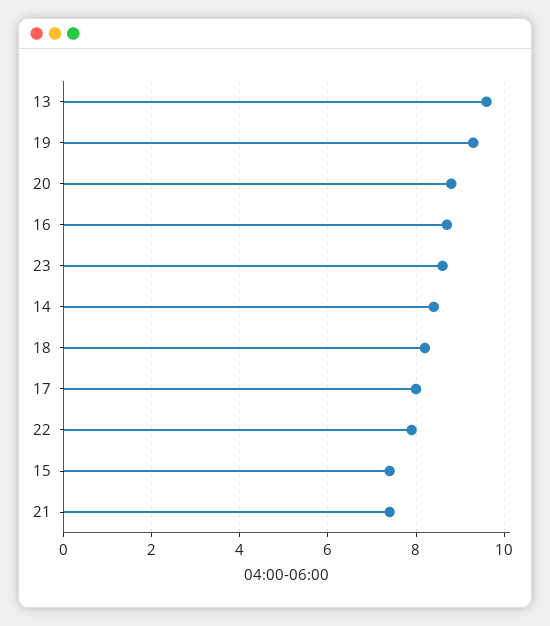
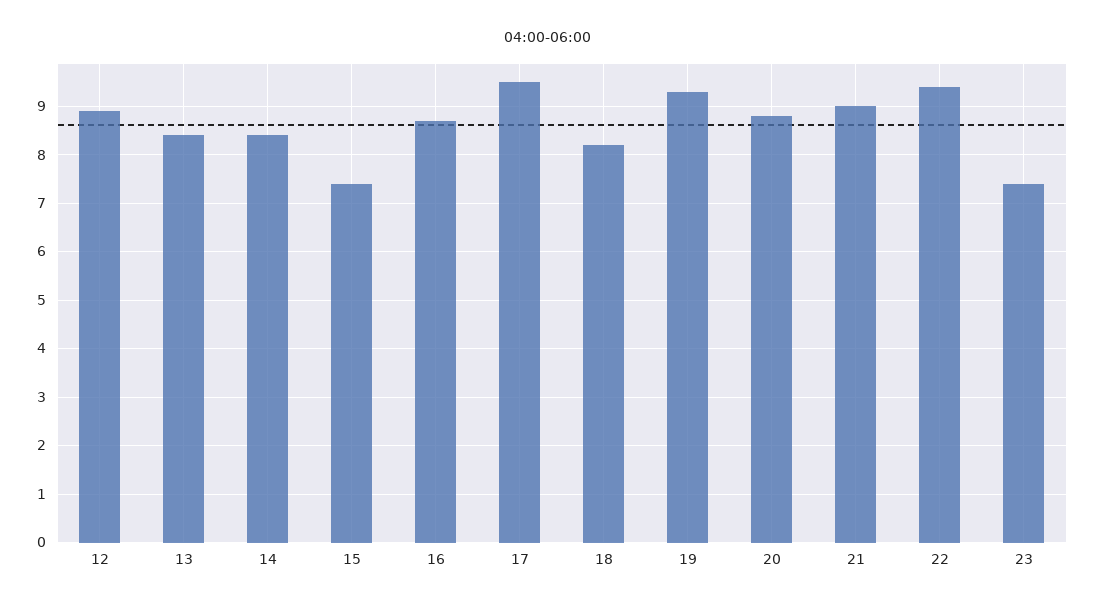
  {
-   "13": 9.5,
+   "13": 8.5,
    "19": 9.5,
    "20": 9,
    "16": 8.5,
-   "23": 8.5,
+   "23": 7.5,
    "14": 8.5,
    "18": 8,
-   "17": 8,
+   "17": 9.5,
-   "22": 8,
+   "22": 9.5,
    "15": 7.5,
-   "21": 7.5
+   "21": 9,
+   "12": 9
  }

